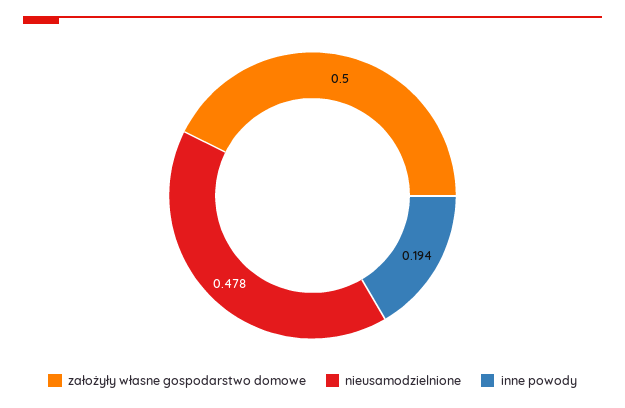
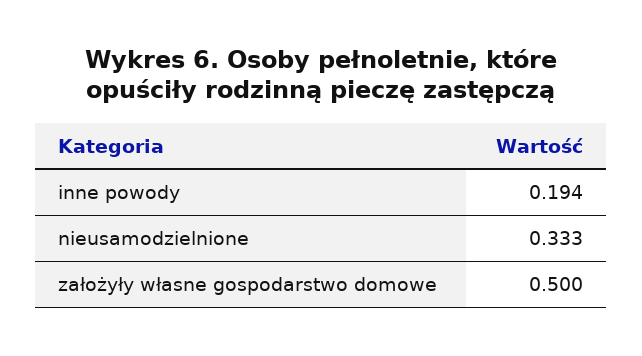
  {
    "założyły własne gospodarstwo domowe": 0.5,
-   "nieusamodzielnione": 0.478,
+   "nieusamodzielnione": 0.333,
    "inne powody": 0.194
  }

